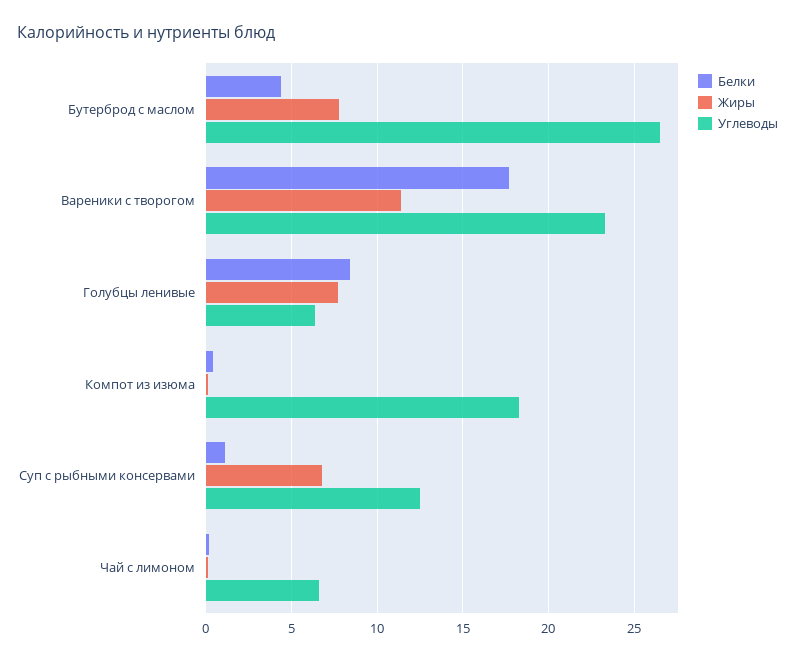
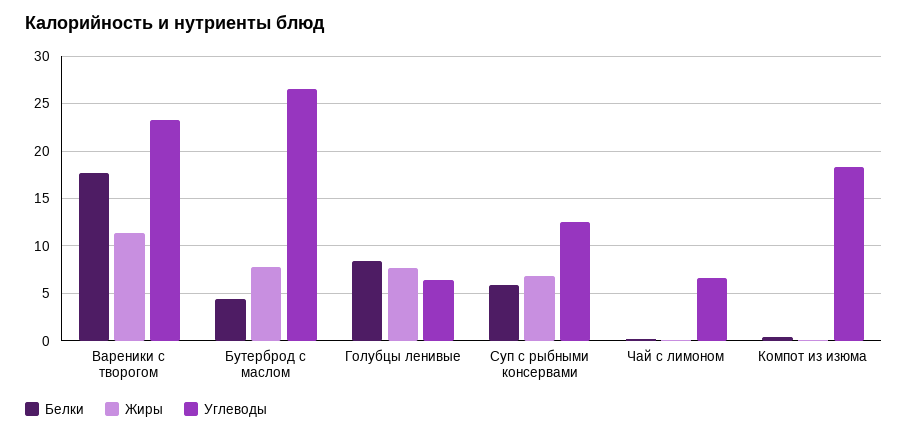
  {
    "Белки": {
      "Бутерброд с маслом": 4.5,
      "Вареники с творогом": 17.5,
      "Голубцы ленивые": 8.5,
      "Компот из изюма": 0.5,
-     "Суп с рыбными консервами": 1,
+     "Суп с рыбными консервами": 6,
      "Чай с лимоном": 0
    },
    "Жиры": {
      "Бутерброд с маслом": 8,
      "Вареники с творогом": 11.5,
      "Голубцы ленивые": 7.5,
      "Компот из изюма": 0,
      "Суп с рыбными консервами": 7,
      "Чай с лимоном": 0
    },
    "Углеводы": {
      "Бутерброд с маслом": 26.5,
      "Вареники с творогом": 23.5,
      "Голубцы ленивые": 6.5,
      "Компот из изюма": 18.5,
      "Суп с рыбными консервами": 12.5,
      "Чай с лимоном": 6.5
    }
  }

